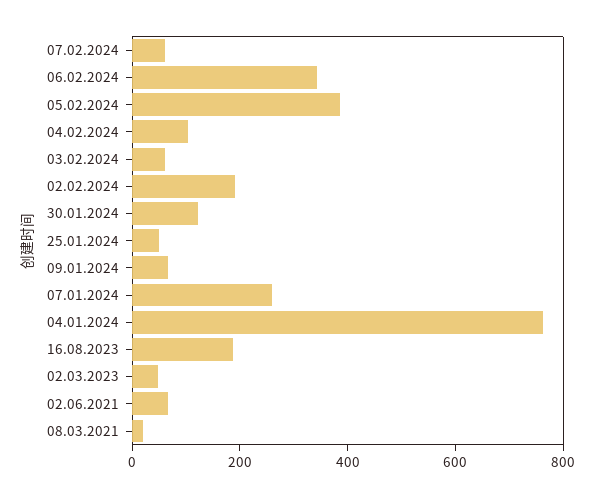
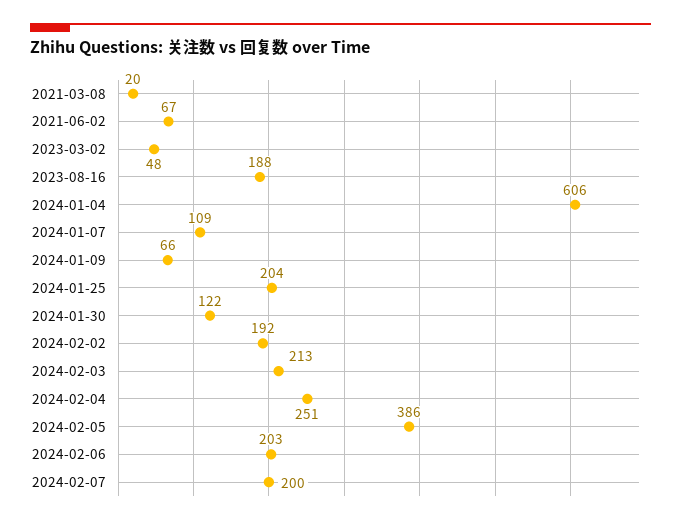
  {
-   "07.02.2024": 50,
+   "07.02.2024": 200,
-   "06.02.2024": 350,
+   "06.02.2024": 203,
    "05.02.2024": 386,
-   "04.02.2024": 100,
+   "04.02.2024": 251,
-   "03.02.2024": 50,
+   "03.02.2024": 213,
    "02.02.2024": 192,
    "30.01.2024": 122,
-   "25.01.2024": 50,
+   "25.01.2024": 204,
    "09.01.2024": 66,
-   "07.01.2024": 250,
+   "07.01.2024": 109,
-   "04.01.2024": 750,
+   "04.01.2024": 606,
    "16.08.2023": 188,
    "02.03.2023": 48,
    "02.06.2021": 67,
    "08.03.2021": 20
  }

